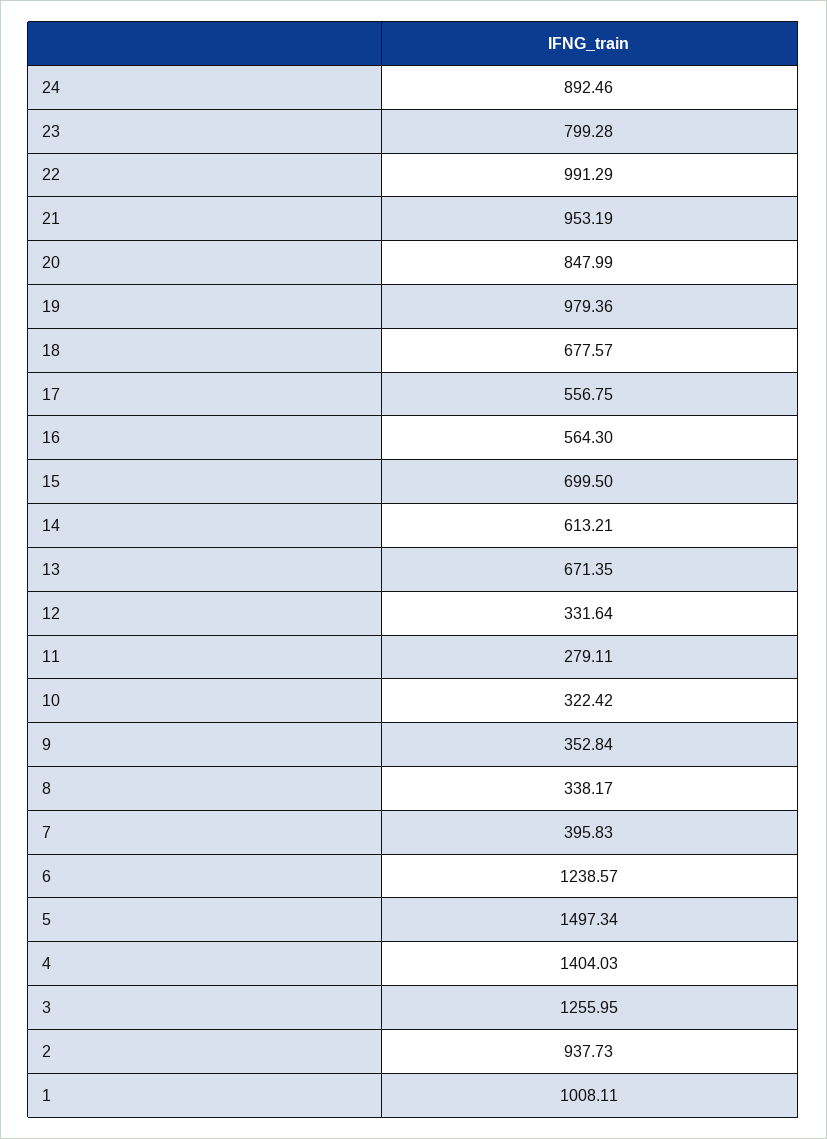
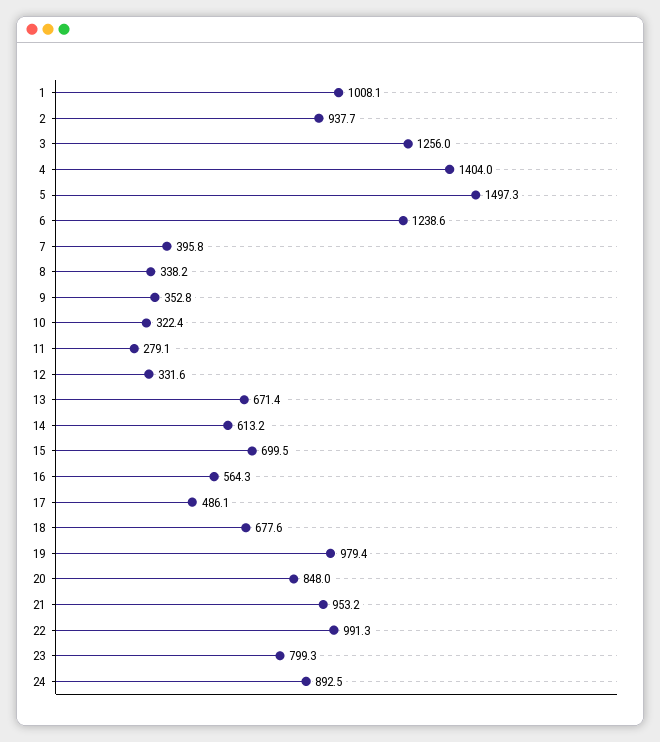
  {
    "24": 892.46,
    "23": 799.28,
    "22": 991.29,
    "21": 953.19,
    "20": 847.99,
    "19": 979.36,
    "18": 677.57,
-   "17": 556.75,
+   "17": 486.1,
    "16": 564.3,
    "15": 699.5,
    "14": 613.21,
    "13": 671.35,
    "12": 331.64,
    "11": 279.11,
    "10": 322.42,
    "9": 352.84,
    "8": 338.17,
    "7": 395.83,
    "6": 1238.57,
    "5": 1497.34,
    "4": 1404.03,
    "3": 1255.95,
    "2": 937.73,
    "1": 1008.11
  }

